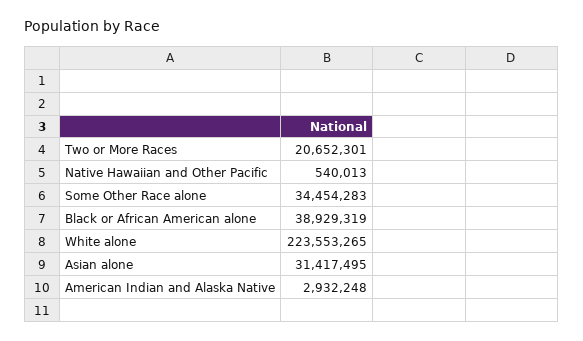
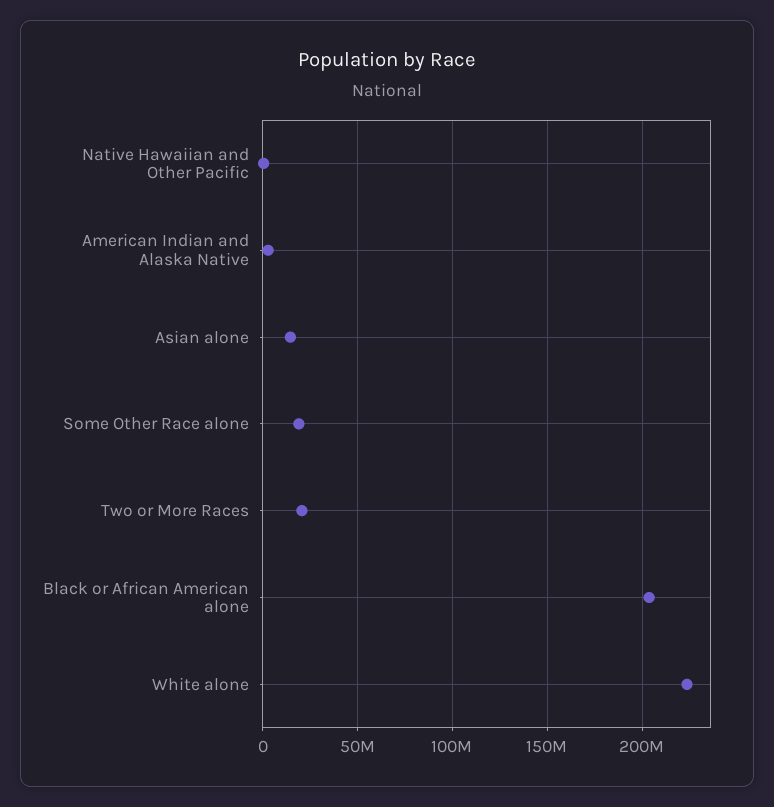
  {
    "Two or More Races": 20652301,
    "Native Hawaiian and Other Pacific": 540013,
-   "Some Other Race alone": 34454283,
+   "Some Other Race alone": 20000000,
-   "Black or African American alone": 38929319,
+   "Black or African American alone": 205000000,
    "White alone": 223553265,
-   "Asian alone": 31417495,
+   "Asian alone": 15000000,
    "American Indian and Alaska Native": 2932248
  }

